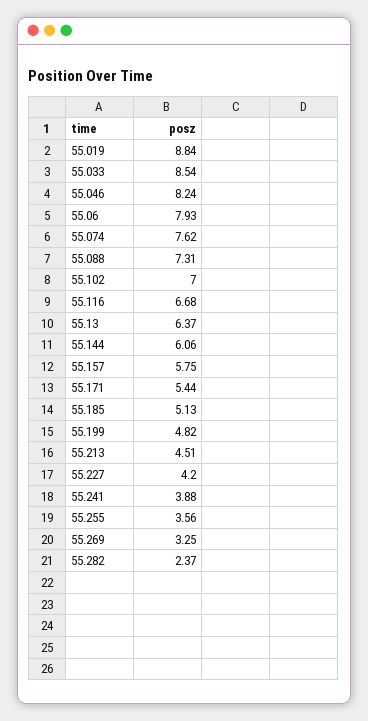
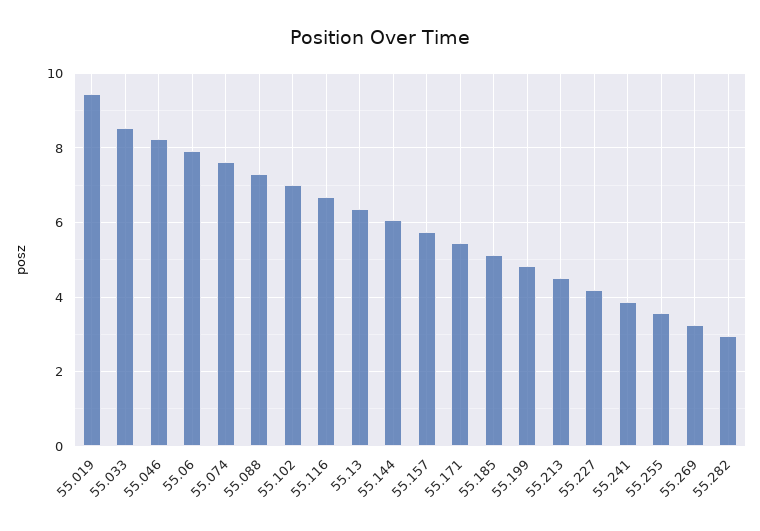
  {
-   "55.019": 8.84,
+   "55.019": 9.4,
    "55.033": 8.54,
    "55.046": 8.24,
    "55.06": 7.93,
    "55.074": 7.62,
    "55.088": 7.31,
    "55.102": 7,
    "55.116": 6.68,
    "55.13": 6.37,
    "55.144": 6.06,
    "55.157": 5.75,
    "55.171": 5.44,
    "55.185": 5.13,
    "55.199": 4.82,
    "55.213": 4.51,
    "55.227": 4.2,
    "55.241": 3.88,
    "55.255": 3.56,
    "55.269": 3.25,
-   "55.282": 2.37
+   "55.282": 3
  }

